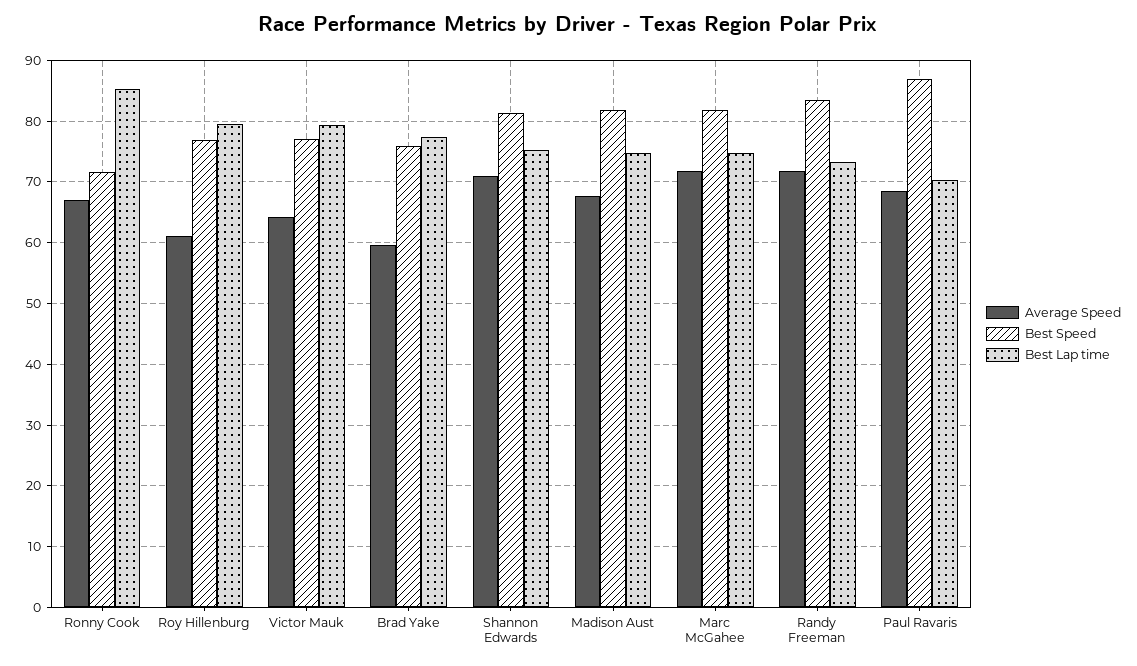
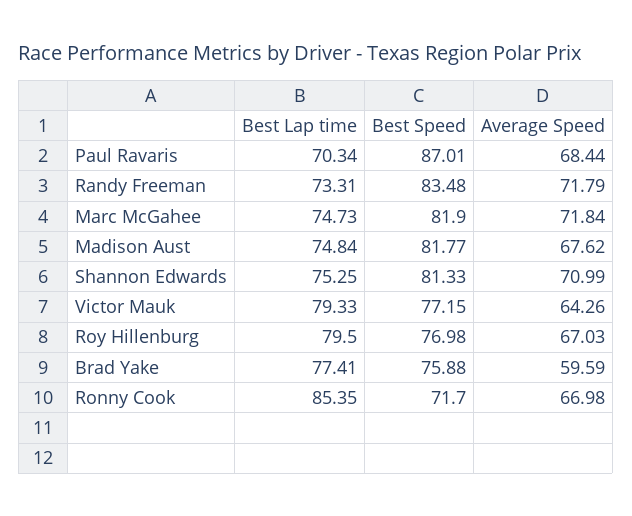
  {
    "Average Speed": {
      "Ronny Cook": 66.98,
-     "Roy Hillenburg": 61,
+     "Roy Hillenburg": 67.03,
      "Victor Mauk": 64.26,
      "Brad Yake": 59.59,
      "Shannon Edwards": 70.99,
      "Madison Aust": 67.62,
      "Marc McGahee": 71.84,
      "Randy Freeman": 71.79,
      "Paul Ravaris": 68.44
    },
    "Best Speed": {
      "Ronny Cook": 71.7,
      "Roy Hillenburg": 76.98,
      "Victor Mauk": 77.15,
      "Brad Yake": 75.88,
      "Shannon Edwards": 81.33,
      "Madison Aust": 81.77,
      "Marc McGahee": 81.9,
      "Randy Freeman": 83.48,
      "Paul Ravaris": 87.01
    },
    "Best Lap time": {
      "Ronny Cook": 85.35,
      "Roy Hillenburg": 79.5,
      "Victor Mauk": 79.33,
      "Brad Yake": 77.41,
      "Shannon Edwards": 75.25,
      "Madison Aust": 74.84,
      "Marc McGahee": 74.73,
      "Randy Freeman": 73.31,
      "Paul Ravaris": 70.34
    }
  }

